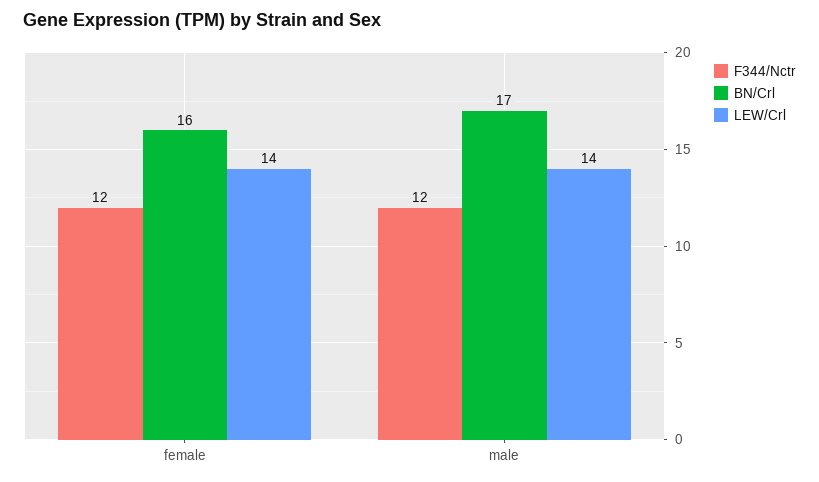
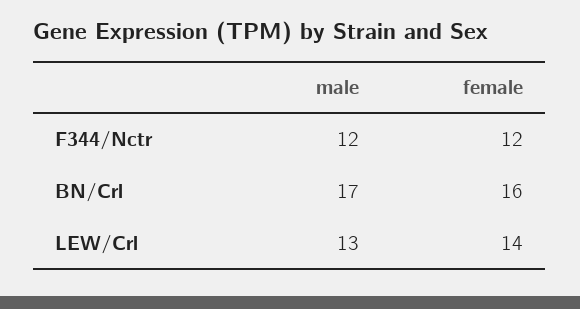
  {
    "F344/Nctr": {
      "female": 12,
      "male": 12
    },
    "BN/Crl": {
      "female": 16,
      "male": 17
    },
    "LEW/Crl": {
      "female": 14,
-     "male": 14
+     "male": 13
    }
  }

